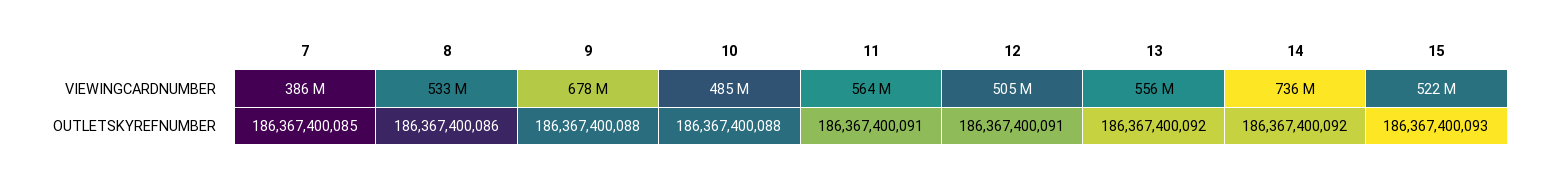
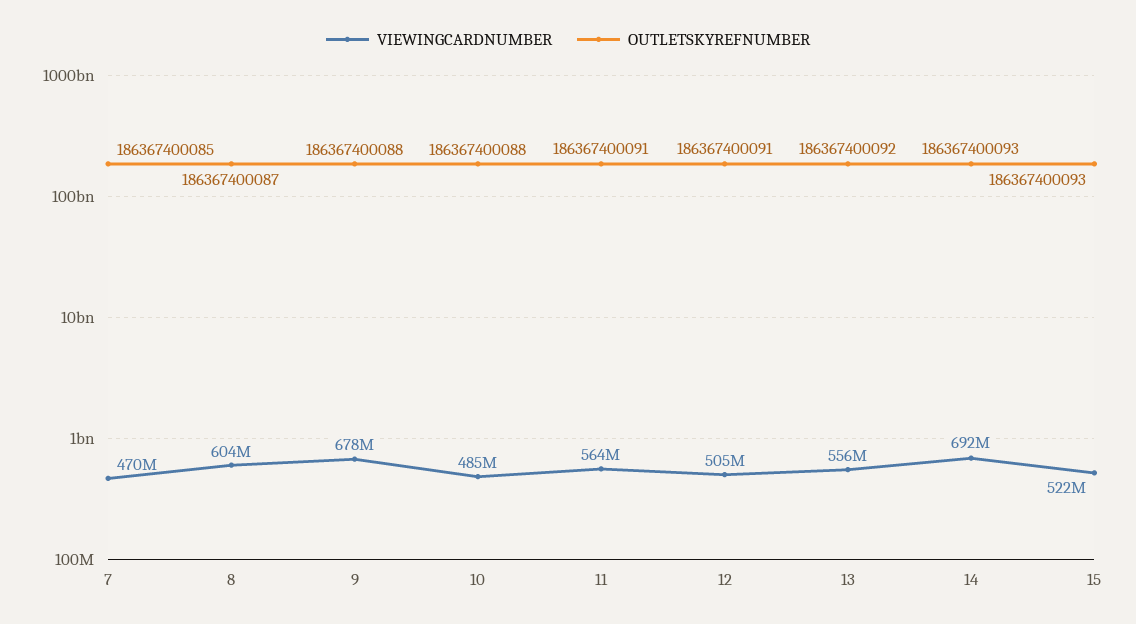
  {
    "VIEWINGCARDNUMBER": {
-     "7": 386000000,
+     "7": 470000000,
-     "8": 533000000,
+     "8": 604000000,
      "9": 678000000,
      "10": 485000000,
      "11": 564000000,
      "12": 505000000,
      "13": 556000000,
-     "14": 736000000,
+     "14": 692000000,
      "15": 522000000
    },
    "OUTLETSKYREFNUMBER": {
      "7": 186367400085,
-     "8": 186367400086,
+     "8": 186367400087,
      "9": 186367400088,
      "10": 186367400088,
      "11": 186367400091,
      "12": 186367400091,
      "13": 186367400092,
-     "14": 186367400092,
+     "14": 186367400093,
      "15": 186367400093
    }
  }

